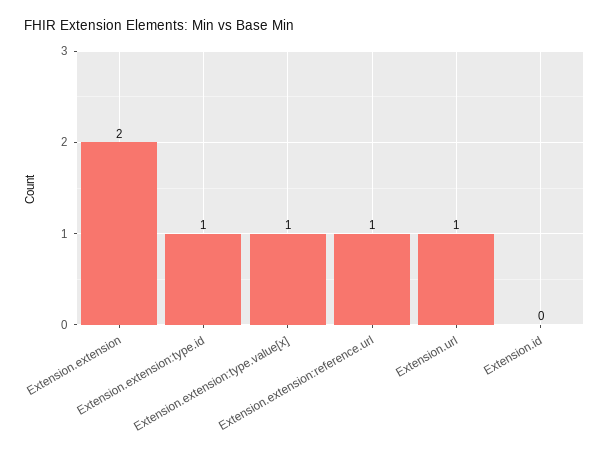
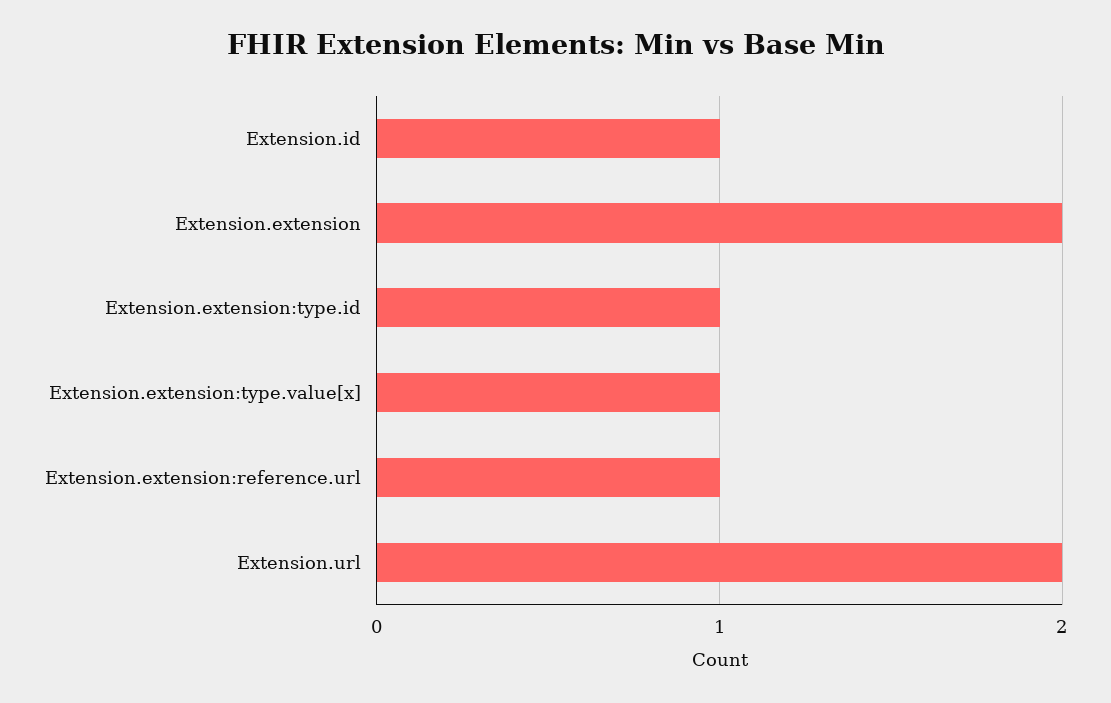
  {
    "Extension.extension": 2,
    "Extension.extension:type.id": 1,
    "Extension.extension:type.value[x]": 1,
    "Extension.extension:reference.url": 1,
-   "Extension.url": 1,
+   "Extension.url": 2,
-   "Extension.id": 0
+   "Extension.id": 1
  }

